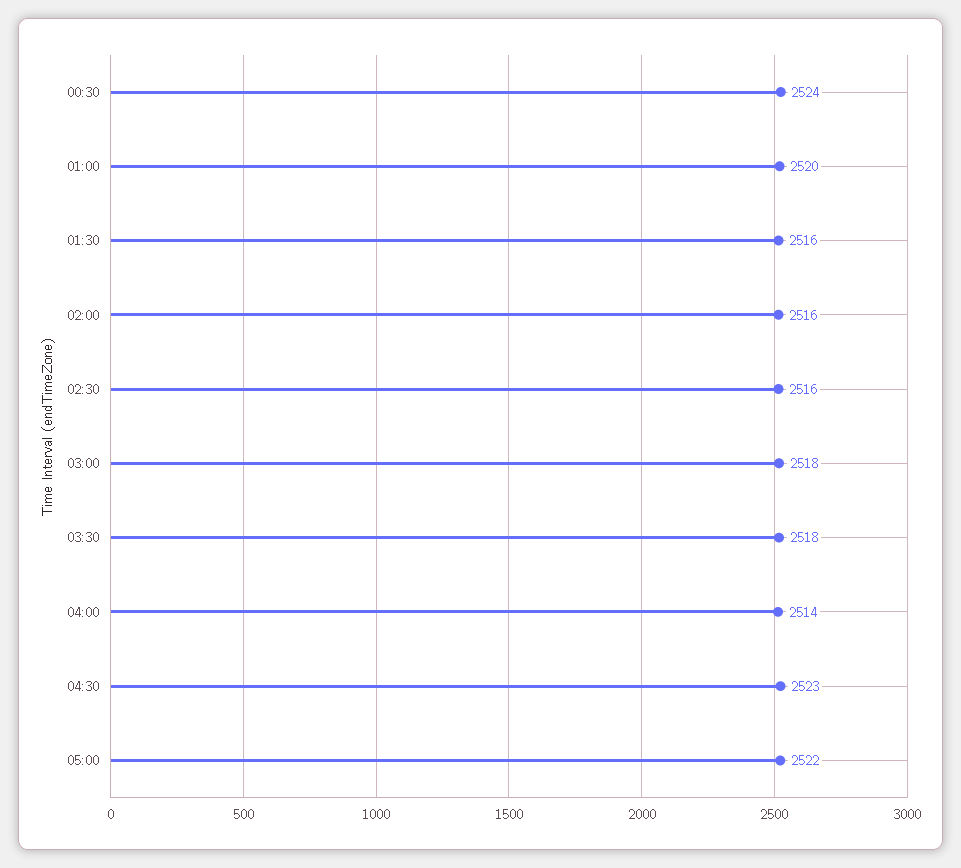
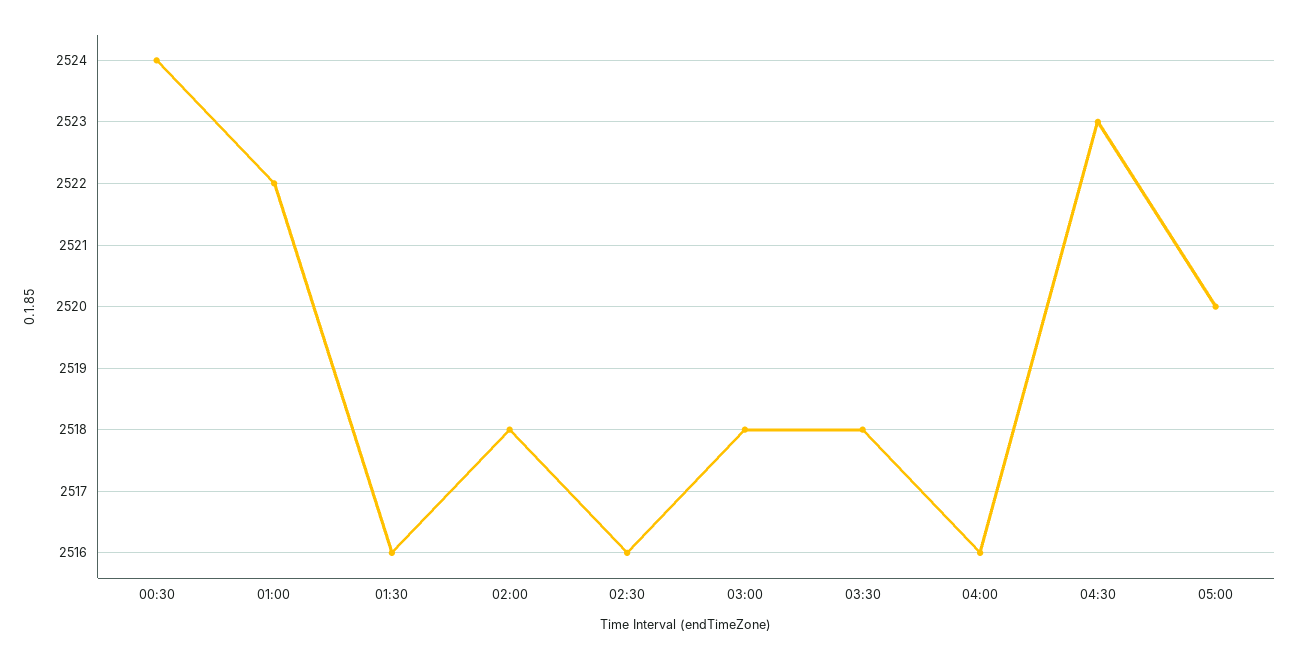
  {
    "00:30": 2524,
-   "01:00": 2520,
+   "01:00": 2522,
    "01:30": 2516,
-   "02:00": 2516,
+   "02:00": 2518,
    "02:30": 2516,
    "03:00": 2518,
    "03:30": 2518,
-   "04:00": 2514,
+   "04:00": 2516,
    "04:30": 2523,
-   "05:00": 2522
+   "05:00": 2520
  }

